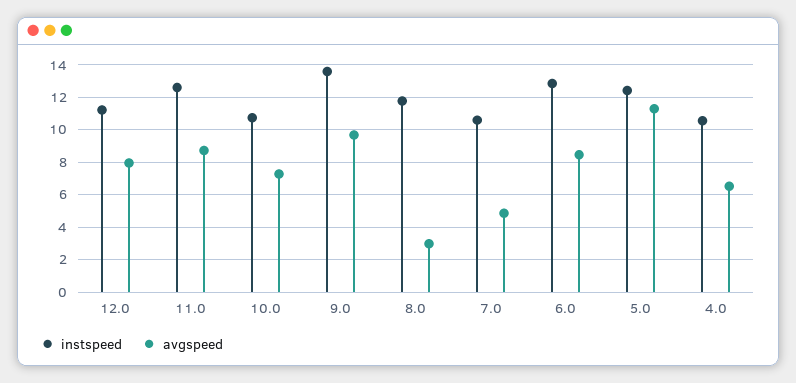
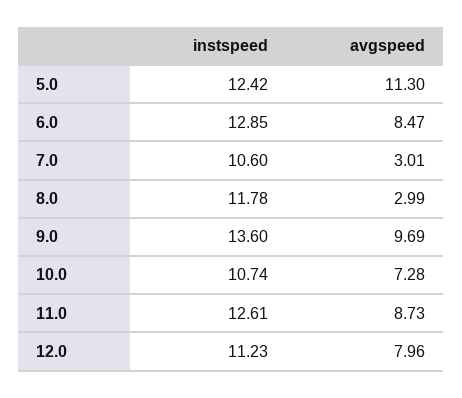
  {
    "instspeed": {
      "12.0": 11.23,
      "11.0": 12.61,
      "10.0": 10.74,
      "9.0": 13.6,
      "8.0": 11.78,
      "7.0": 10.6,
      "6.0": 12.85,
-     "5.0": 12.42,
+     "5.0": 12.42
-     "4.0": 10.5
    },
    "avgspeed": {
      "12.0": 7.96,
      "11.0": 8.73,
      "10.0": 7.28,
      "9.0": 9.69,
      "8.0": 2.99,
-     "7.0": 5,
+     "7.0": 3.01,
      "6.0": 8.47,
-     "5.0": 11.3,
+     "5.0": 11.3
-     "4.0": 6.5
    }
  }

